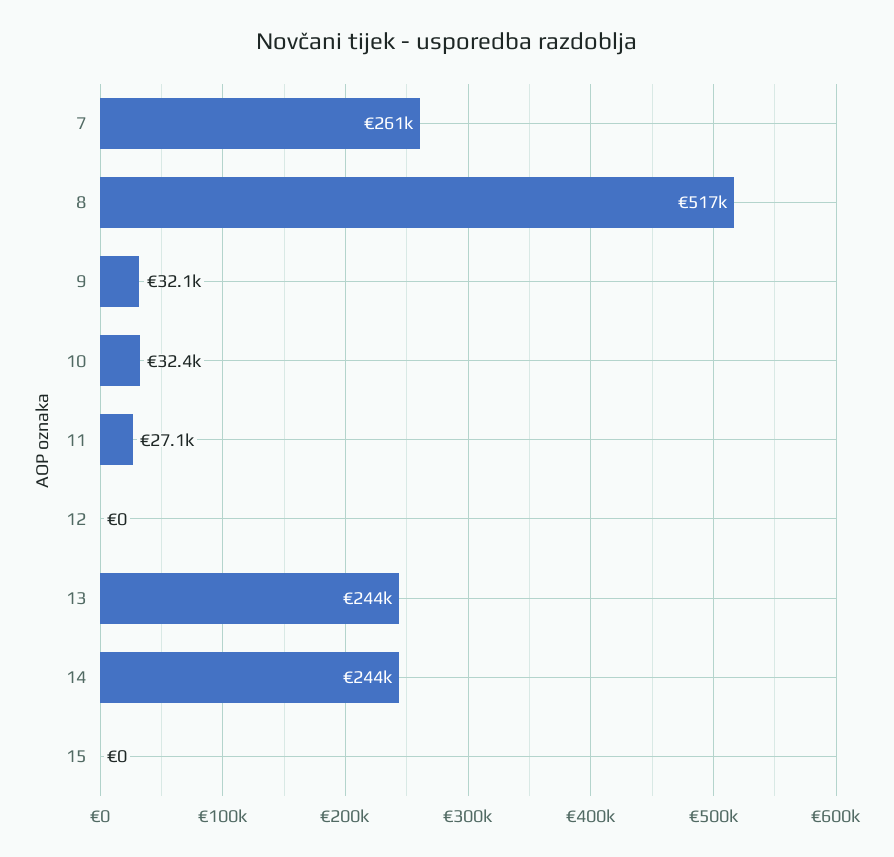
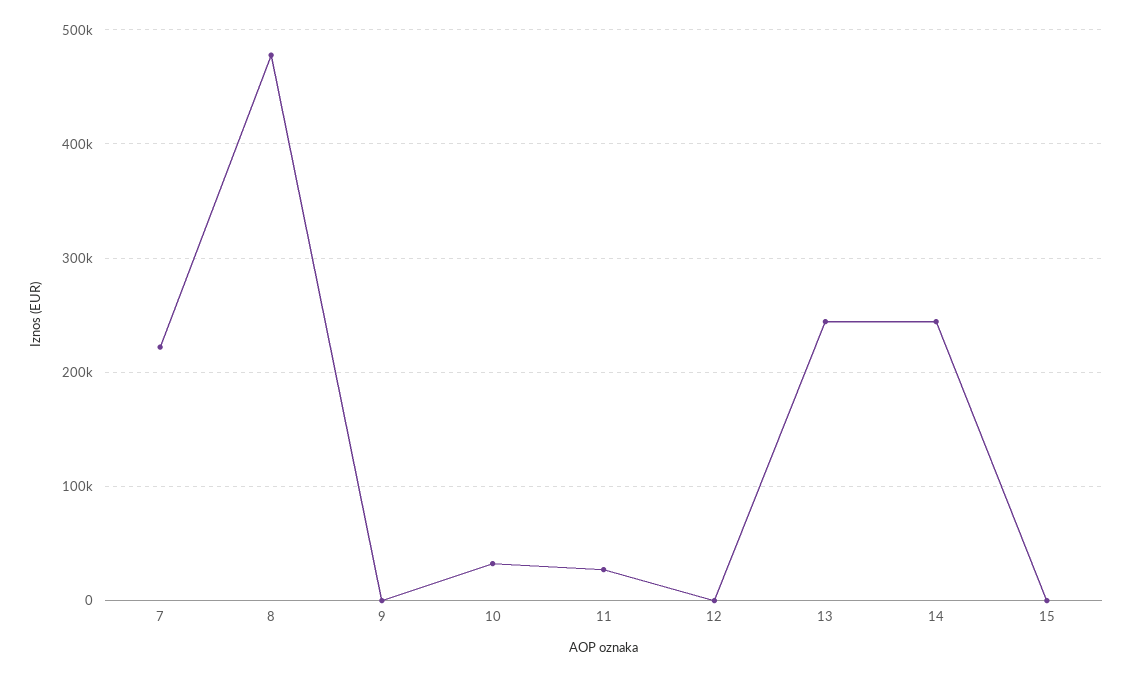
  {
-   "7": 261000,
+   "7": 220000,
-   "8": 517000,
+   "8": 480000,
-   "9": 32100,
+   "9": 0,
    "10": 32400,
    "11": 27100,
    "12": 0,
    "13": 244000,
    "14": 244000,
    "15": 0
  }

